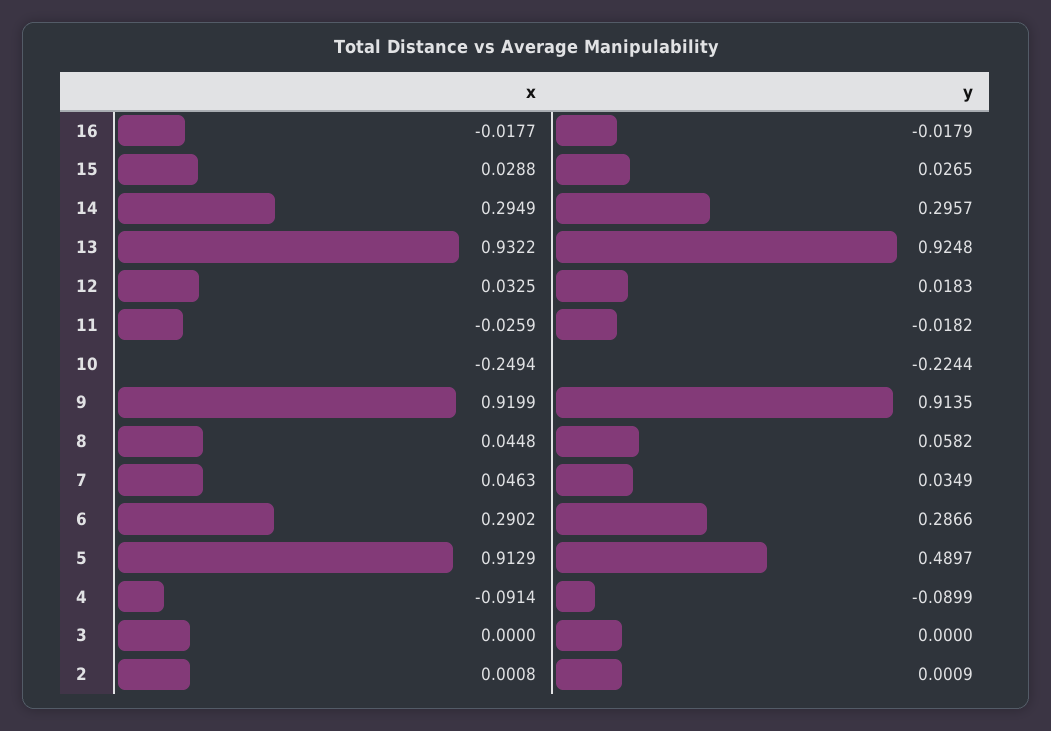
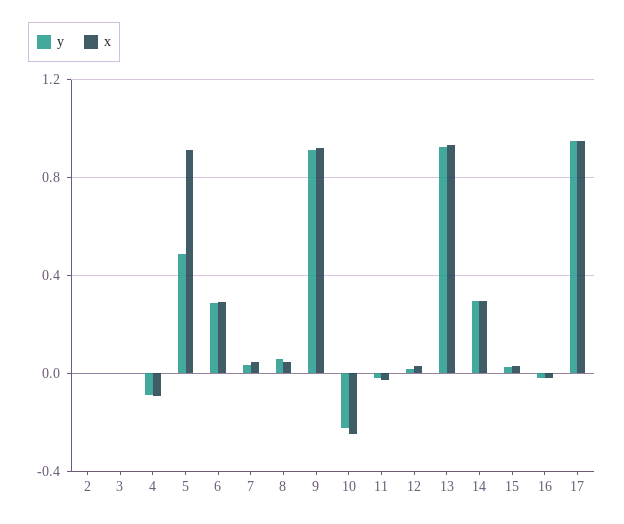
  {
    "x": {
      "16": -0.0177,
      "15": 0.0288,
      "14": 0.2949,
      "13": 0.9322,
      "12": 0.0325,
      "11": -0.0259,
      "10": -0.2494,
      "9": 0.9199,
      "8": 0.0448,
      "7": 0.0463,
      "6": 0.2902,
      "5": 0.9129,
      "4": -0.0914,
      "3": 0,
-     "2": 0.0008
+     "2": 0.0008,
+     "17": 0.95
    },
    "y": {
      "16": -0.0179,
      "15": 0.0265,
      "14": 0.2957,
      "13": 0.9248,
      "12": 0.0183,
      "11": -0.0182,
      "10": -0.2244,
      "9": 0.9135,
      "8": 0.0582,
      "7": 0.0349,
      "6": 0.2866,
      "5": 0.4897,
      "4": -0.0899,
      "3": 0,
-     "2": 0.0009
+     "2": 0.0009,
+     "17": 0.95
    }
  }

